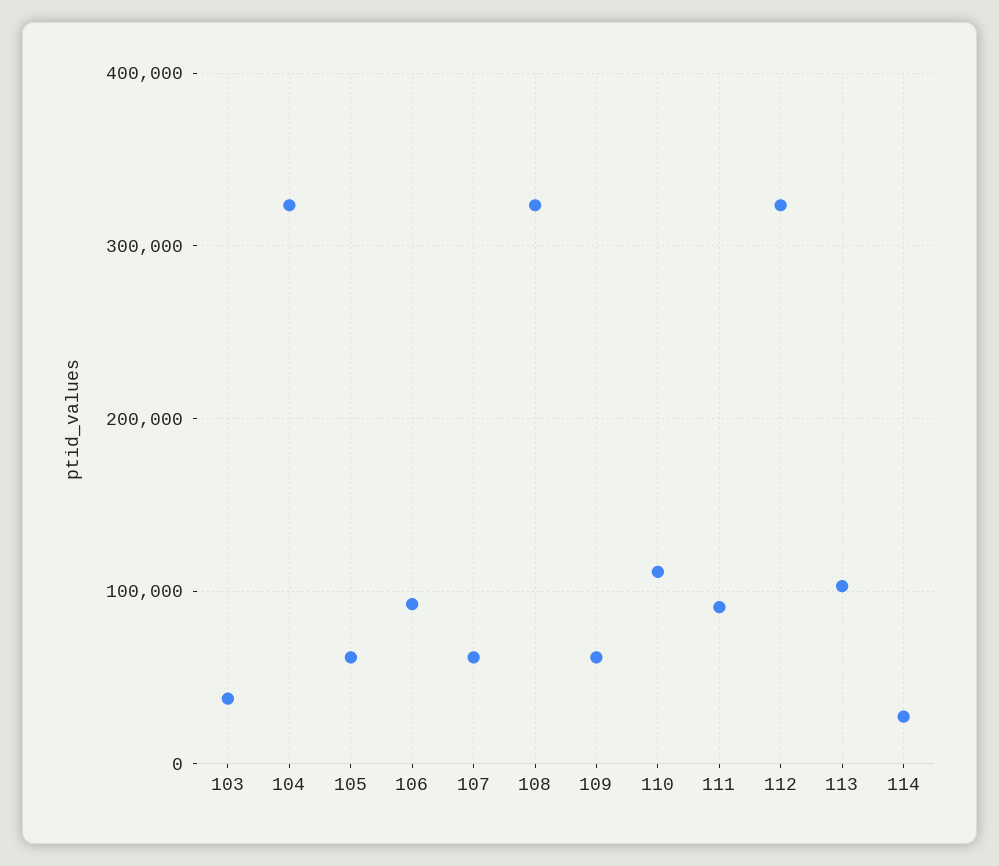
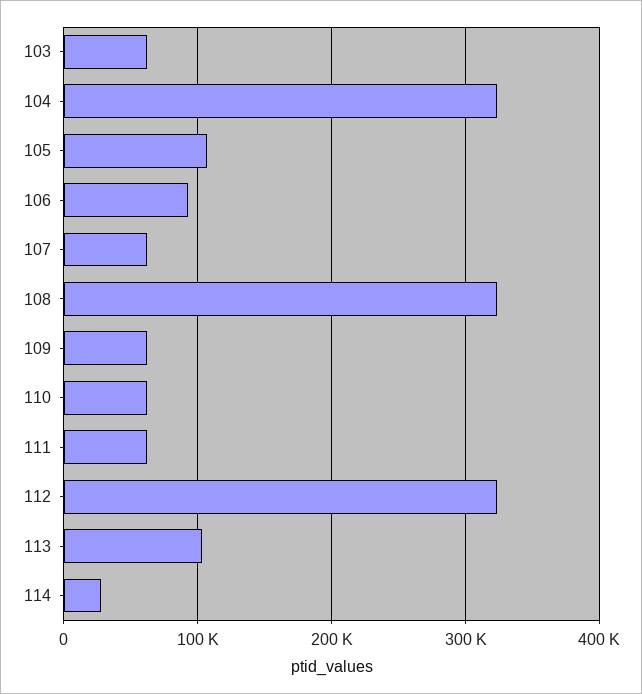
  {
-   "103": 40000,
+   "103": 60000,
    "104": 320000,
-   "105": 60000,
+   "105": 110000,
    "106": 90000,
    "107": 60000,
    "108": 320000,
    "109": 60000,
-   "110": 110000,
+   "110": 60000,
-   "111": 90000,
+   "111": 60000,
    "112": 320000,
    "113": 100000,
    "114": 30000
  }

